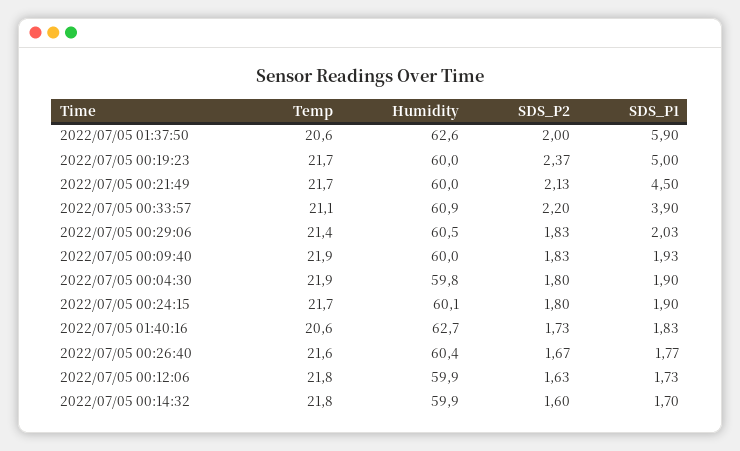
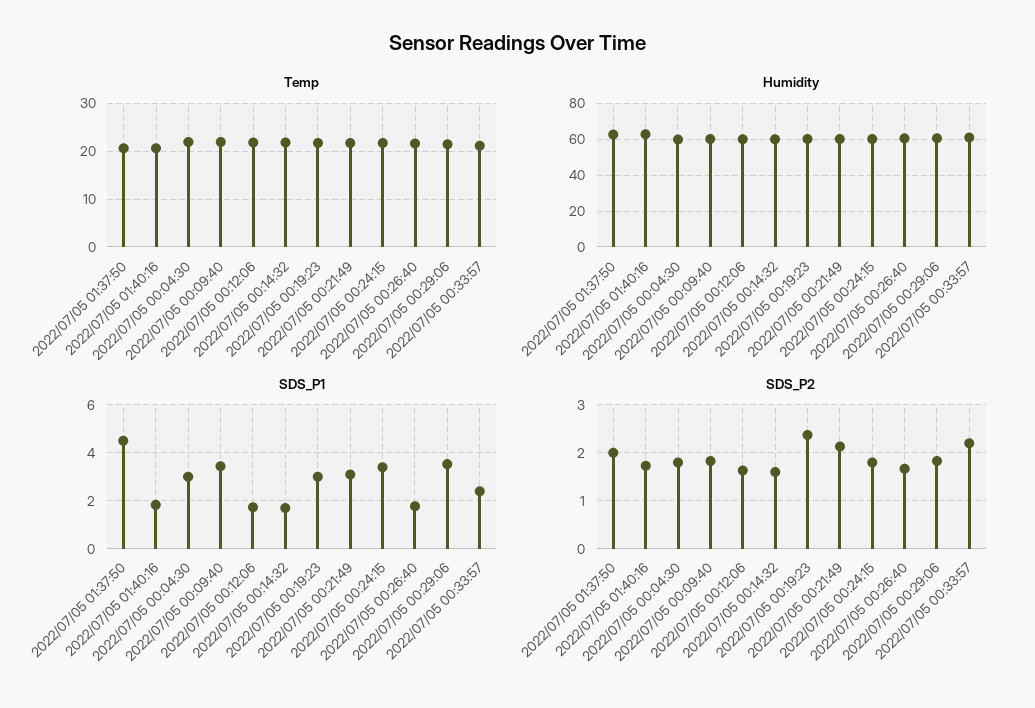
  {
    "Temp": {
      "2022/07/05 01:37:50": 20.6,
      "2022/07/05 00:19:23": 21.7,
      "2022/07/05 00:21:49": 21.7,
      "2022/07/05 00:33:57": 21.1,
      "2022/07/05 00:29:06": 21.4,
      "2022/07/05 00:09:40": 21.9,
      "2022/07/05 00:04:30": 21.9,
      "2022/07/05 00:24:15": 21.7,
      "2022/07/05 01:40:16": 20.6,
      "2022/07/05 00:26:40": 21.6,
      "2022/07/05 00:12:06": 21.8,
      "2022/07/05 00:14:32": 21.8
    },
    "Humidity": {
      "2022/07/05 01:37:50": 62.6,
      "2022/07/05 00:19:23": 60,
      "2022/07/05 00:21:49": 60,
      "2022/07/05 00:33:57": 60.9,
      "2022/07/05 00:29:06": 60.5,
      "2022/07/05 00:09:40": 60,
      "2022/07/05 00:04:30": 59.8,
      "2022/07/05 00:24:15": 60.1,
      "2022/07/05 01:40:16": 62.7,
      "2022/07/05 00:26:40": 60.4,
      "2022/07/05 00:12:06": 59.9,
      "2022/07/05 00:14:32": 59.9
    },
    "SDS_P2": {
      "2022/07/05 01:37:50": 2,
      "2022/07/05 00:19:23": 2.37,
      "2022/07/05 00:21:49": 2.13,
      "2022/07/05 00:33:57": 2.2,
      "2022/07/05 00:29:06": 1.83,
      "2022/07/05 00:09:40": 1.83,
      "2022/07/05 00:04:30": 1.8,
      "2022/07/05 00:24:15": 1.8,
      "2022/07/05 01:40:16": 1.73,
      "2022/07/05 00:26:40": 1.67,
      "2022/07/05 00:12:06": 1.63,
      "2022/07/05 00:14:32": 1.6
    },
    "SDS_P1": {
-     "2022/07/05 01:37:50": 5.9,
+     "2022/07/05 01:37:50": 4.5,
-     "2022/07/05 00:19:23": 5,
+     "2022/07/05 00:19:23": 3,
-     "2022/07/05 00:21:49": 4.5,
+     "2022/07/05 00:21:49": 3,
-     "2022/07/05 00:33:57": 3.9,
+     "2022/07/05 00:33:57": 2.5,
-     "2022/07/05 00:29:06": 2.03,
+     "2022/07/05 00:29:06": 3.5,
-     "2022/07/05 00:09:40": 1.93,
+     "2022/07/05 00:09:40": 3.5,
-     "2022/07/05 00:04:30": 1.9,
+     "2022/07/05 00:04:30": 3,
-     "2022/07/05 00:24:15": 1.9,
+     "2022/07/05 00:24:15": 3.5,
      "2022/07/05 01:40:16": 1.83,
      "2022/07/05 00:26:40": 1.77,
      "2022/07/05 00:12:06": 1.73,
      "2022/07/05 00:14:32": 1.7
    }
  }

